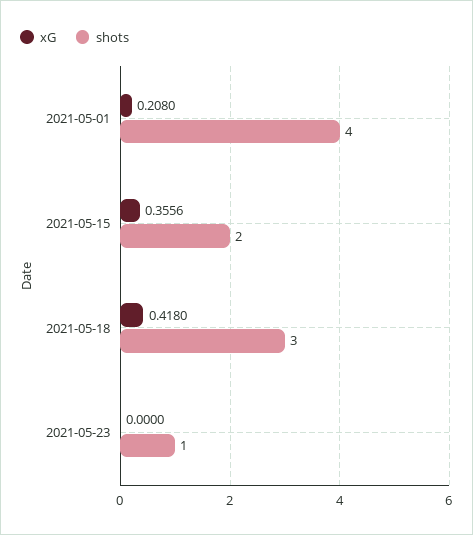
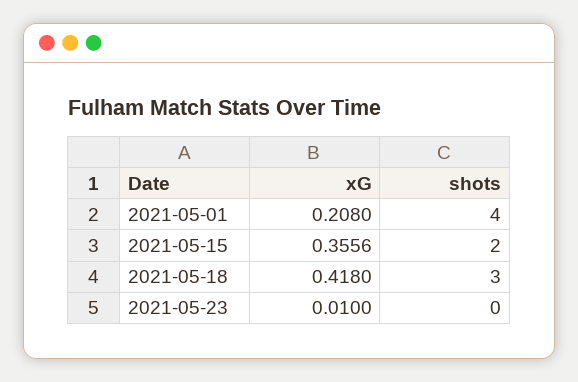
  {
    "xG": {
      "2021-05-01": 0.208,
      "2021-05-15": 0.3556,
      "2021-05-18": 0.418,
-     "2021-05-23": 0
+     "2021-05-23": 0.01
    },
    "shots": {
      "2021-05-01": 4,
      "2021-05-15": 2,
      "2021-05-18": 3,
-     "2021-05-23": 1
+     "2021-05-23": 0
    }
  }

